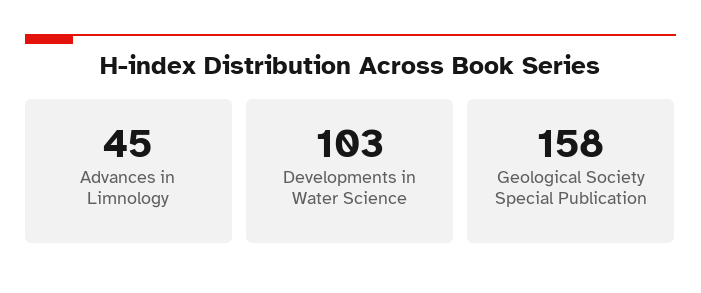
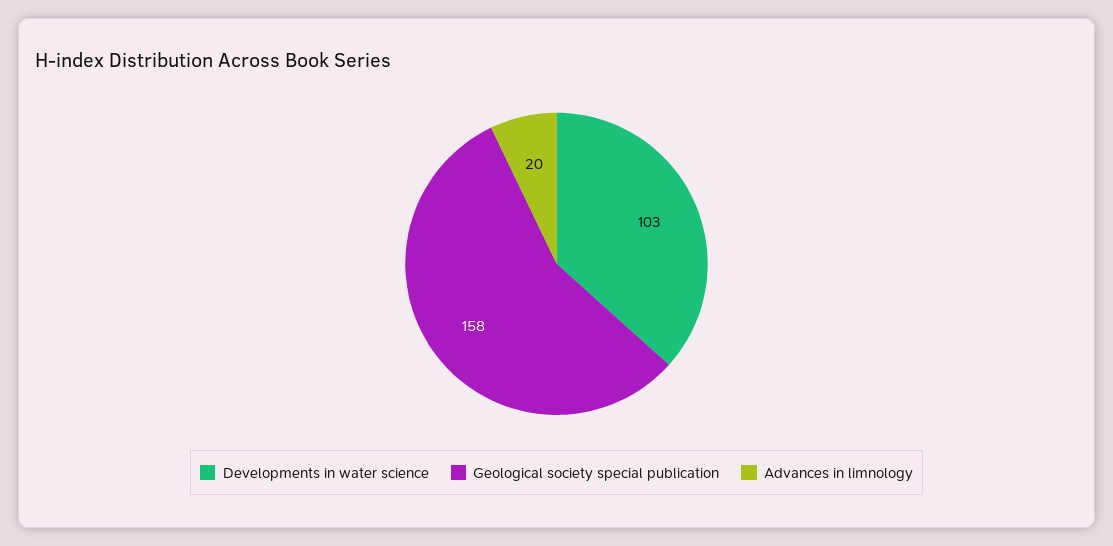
  {
-   "Advances in Limnology": 45,
+   "Advances in Limnology": 20,
    "Developments in Water Science": 103,
    "Geological Society Special Publication": 158
  }

